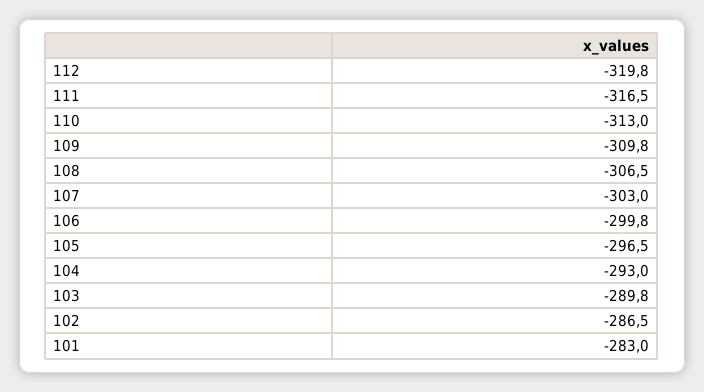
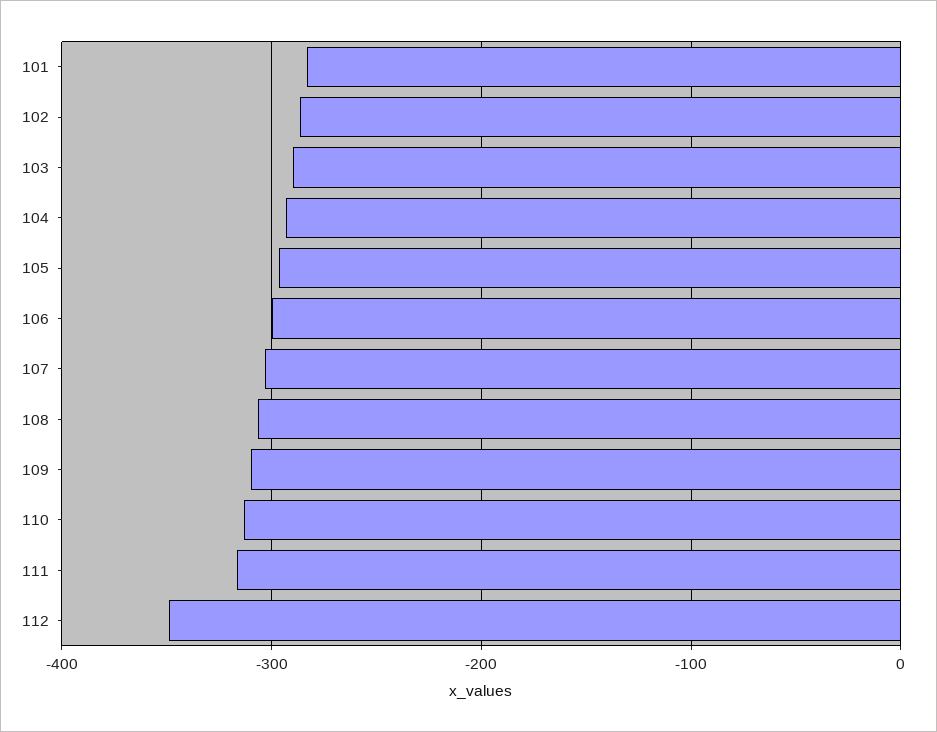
  {
-   "112": -319.8,
+   "112": -350,
    "111": -316.5,
    "110": -313,
    "109": -309.8,
    "108": -306.5,
    "107": -303,
    "106": -299.8,
    "105": -296.5,
    "104": -293,
    "103": -289.8,
    "102": -286.5,
    "101": -283
  }

